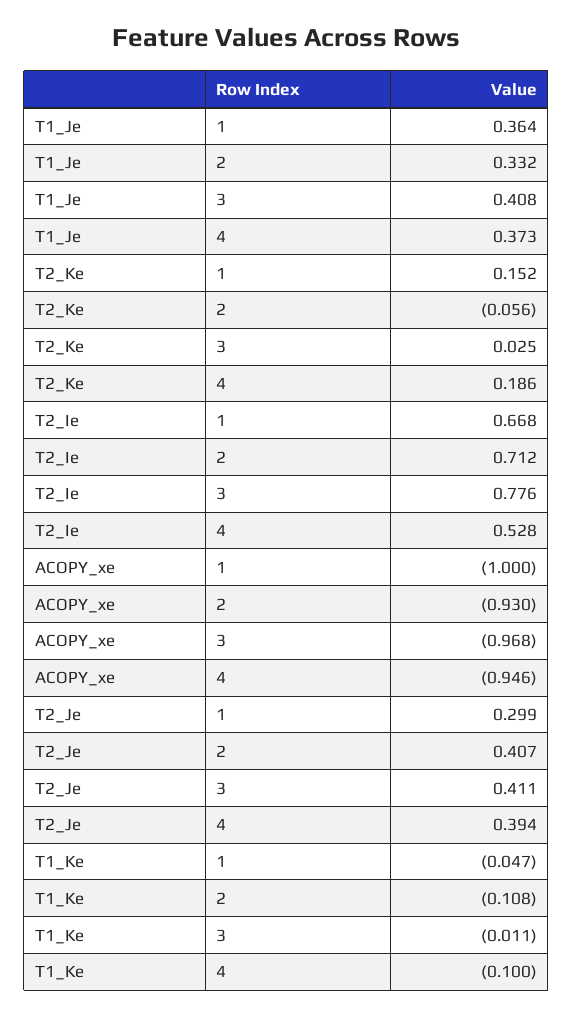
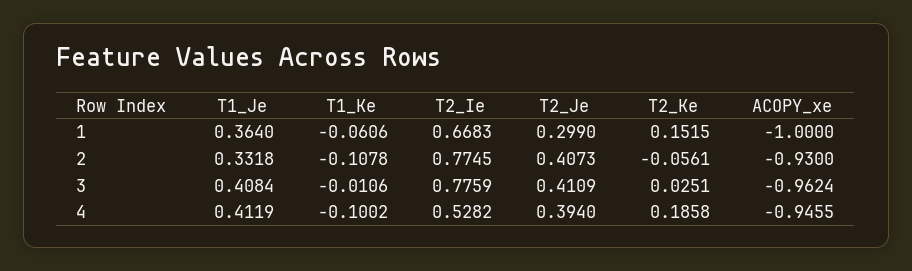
  {
    "T1_Je": {
      "1": 0.364,
      "2": 0.3318,
      "3": 0.4084,
-     "4": 0.373
+     "4": 0.4119
    },
    "T2_Ke": {
      "1": 0.1515,
      "2": -0.0561,
      "3": 0.0251,
      "4": 0.1858
    },
    "T2_Ie": {
      "1": 0.6683,
-     "2": 0.712,
+     "2": 0.7745,
      "3": 0.7759,
      "4": 0.5282
    },
    "ACOPY_xe": {
      "1": -1,
      "2": -0.93,
-     "3": -0.968,
+     "3": -0.9624,
      "4": -0.9455
    },
    "T2_Je": {
      "1": 0.299,
      "2": 0.4073,
      "3": 0.4109,
      "4": 0.394
    },
    "T1_Ke": {
-     "1": -0.047,
+     "1": -0.0606,
      "2": -0.1078,
      "3": -0.0106,
      "4": -0.1002
    }
  }

